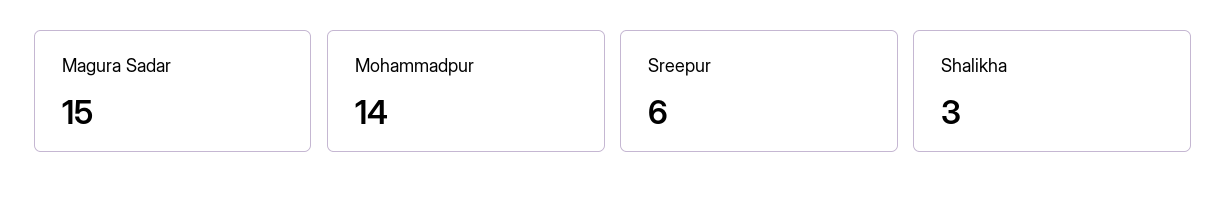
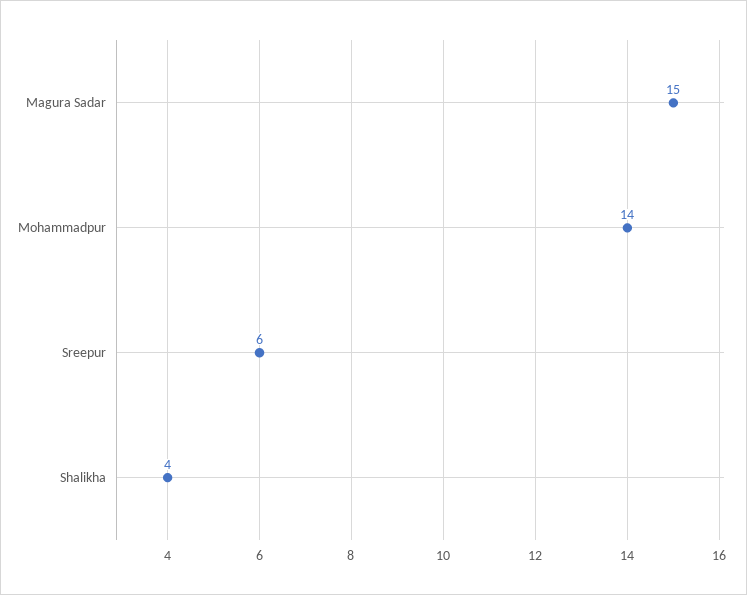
  {
    "Magura Sadar": 15,
    "Mohammadpur": 14,
    "Sreepur": 6,
-   "Shalikha": 3
+   "Shalikha": 4
  }

